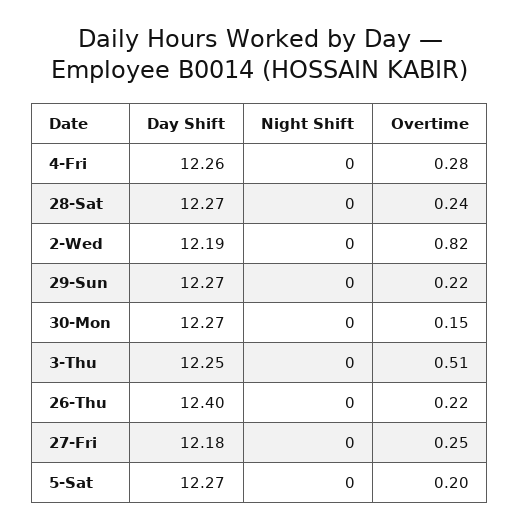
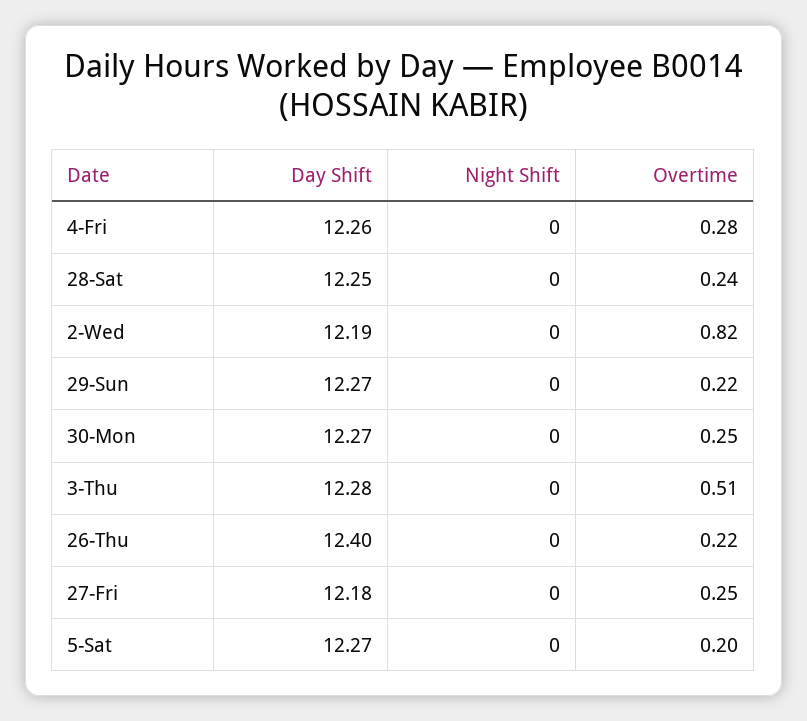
  {
    "Day Shift": {
      "4-Fri": 12.26,
-     "28-Sat": 12.27,
+     "28-Sat": 12.25,
      "2-Wed": 12.19,
      "29-Sun": 12.27,
      "30-Mon": 12.27,
-     "3-Thu": 12.25,
+     "3-Thu": 12.28,
      "26-Thu": 12.4,
      "27-Fri": 12.18,
      "5-Sat": 12.27
    },
    "Night Shift": {
      "4-Fri": 0,
      "28-Sat": 0,
      "2-Wed": 0,
      "29-Sun": 0,
      "30-Mon": 0,
      "3-Thu": 0,
      "26-Thu": 0,
      "27-Fri": 0,
      "5-Sat": 0
    },
    "Overtime": {
      "4-Fri": 0.28,
      "28-Sat": 0.24,
      "2-Wed": 0.82,
      "29-Sun": 0.22,
-     "30-Mon": 0.15,
+     "30-Mon": 0.25,
      "3-Thu": 0.51,
      "26-Thu": 0.22,
      "27-Fri": 0.25,
      "5-Sat": 0.2
    }
  }

